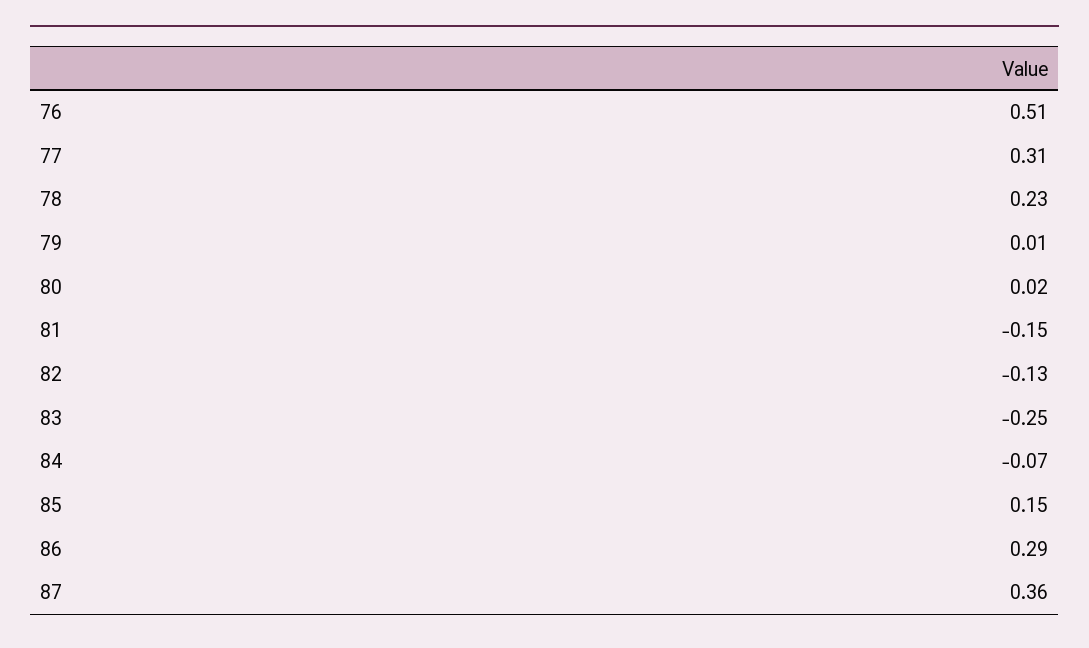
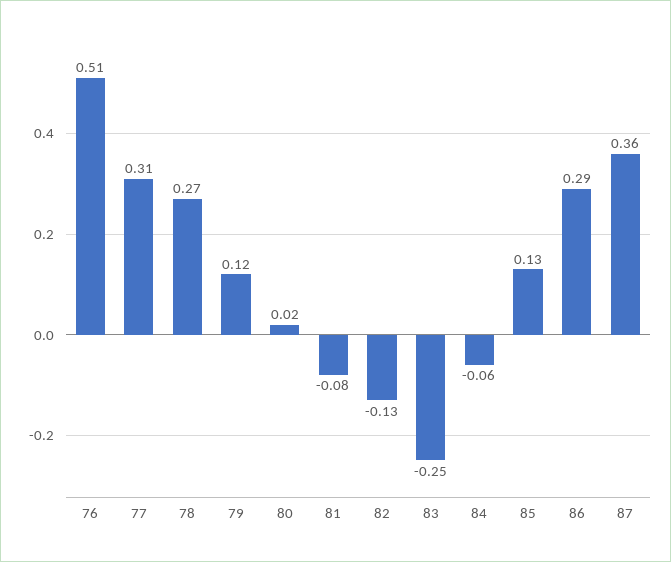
  {
    "76": 0.51,
    "77": 0.31,
-   "78": 0.23,
+   "78": 0.27,
-   "79": 0.01,
+   "79": 0.12,
    "80": 0.02,
-   "81": -0.15,
+   "81": -0.08,
    "82": -0.13,
    "83": -0.25,
-   "84": -0.07,
+   "84": -0.06,
-   "85": 0.15,
+   "85": 0.13,
    "86": 0.29,
    "87": 0.36
  }

